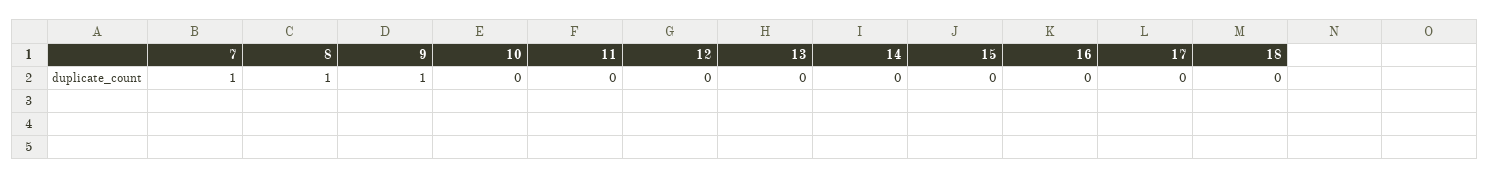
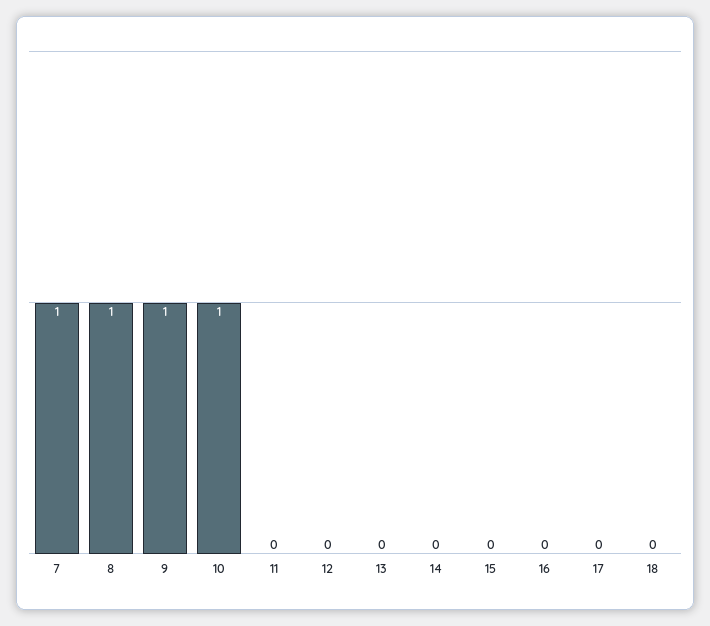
  {
    "7": 1,
    "8": 1,
    "9": 1,
-   "10": 0,
+   "10": 1,
    "11": 0,
    "12": 0,
    "13": 0,
    "14": 0,
    "15": 0,
    "16": 0,
    "17": 0,
    "18": 0
  }

